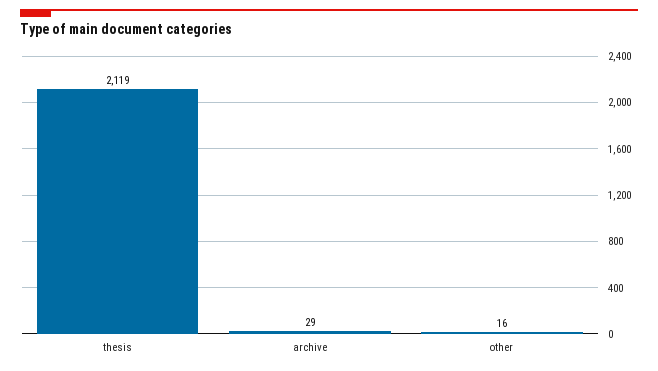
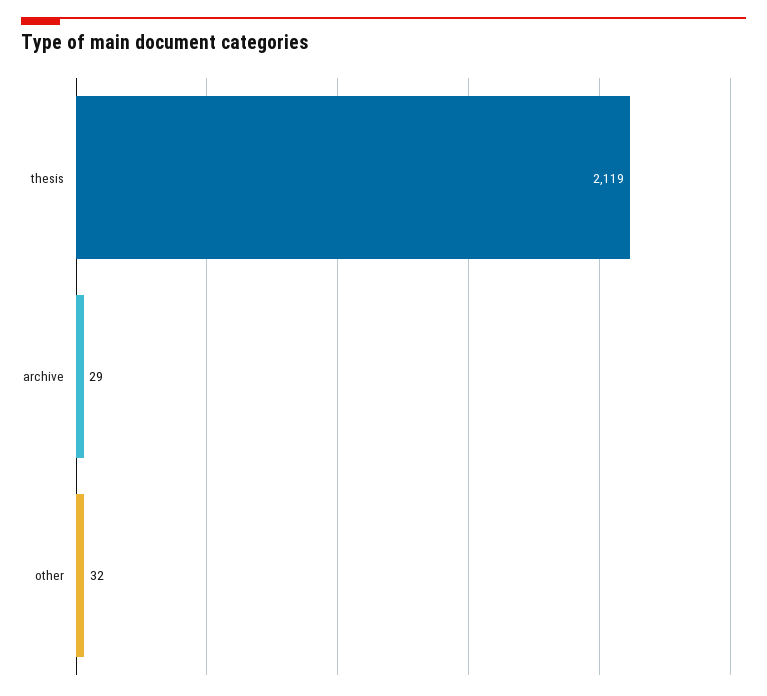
  {
    "thesis": 2119,
    "archive": 29,
-   "other": 16
+   "other": 32
  }

